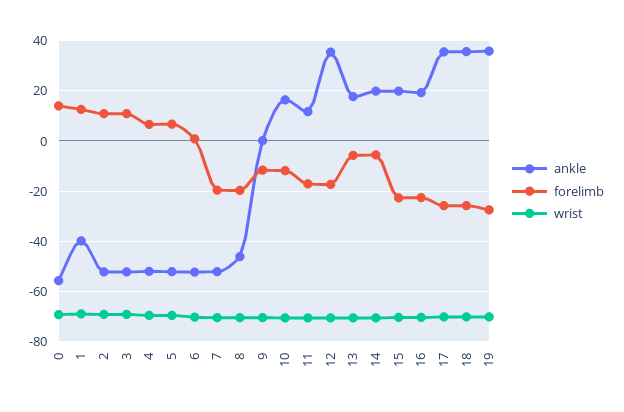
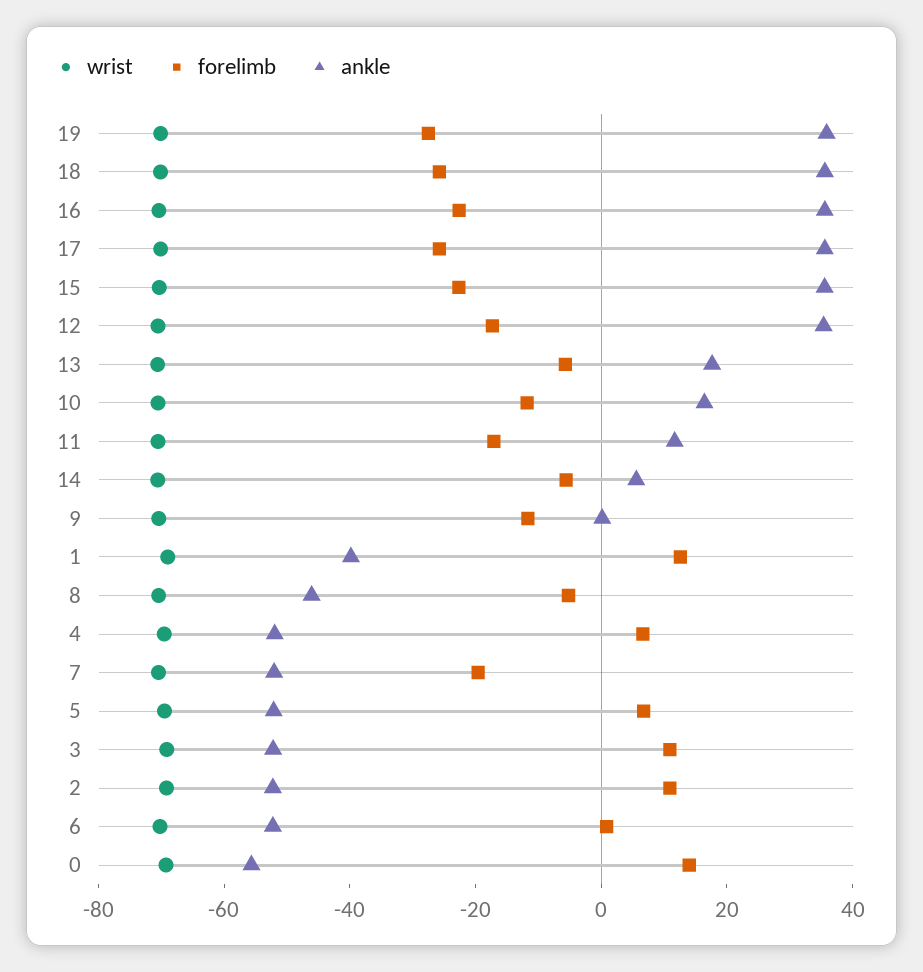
  {
    "ankle": {
      "0": -55,
      "1": -40,
      "2": -52.5,
      "3": -52.5,
      "4": -52.5,
      "5": -52.5,
      "6": -52.5,
      "7": -52.5,
      "8": -45,
      "9": 0,
      "10": 17.5,
      "11": 12.5,
      "12": 35,
      "13": 17.5,
-     "14": 20,
+     "14": 5,
-     "15": 20,
+     "15": 35,
-     "16": 20,
+     "16": 35,
      "17": 35,
      "18": 35,
      "19": 35
    },
    "forelimb": {
      "0": 15,
      "1": 12.5,
      "2": 10,
      "3": 10,
      "4": 7.5,
      "5": 7.5,
      "6": 0,
      "7": -20,
-     "8": -20,
+     "8": -5,
      "9": -12.5,
      "10": -12.5,
      "11": -17.5,
      "12": -17.5,
      "13": -5,
      "14": -5,
      "15": -22.5,
      "16": -22.5,
      "17": -25,
      "18": -25,
      "19": -27.5
    },
    "wrist": {
      "0": -70,
      "1": -70,
      "2": -70,
      "3": -70,
      "4": -70,
      "5": -70,
      "6": -70,
      "7": -70,
      "8": -70,
      "9": -70,
      "10": -70,
      "11": -70,
      "12": -70,
      "13": -70,
      "14": -70,
      "15": -70,
      "16": -70,
      "17": -70,
      "18": -70,
      "19": -70
    }
  }

